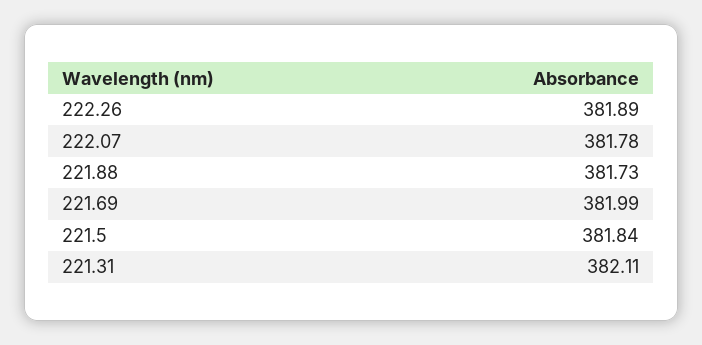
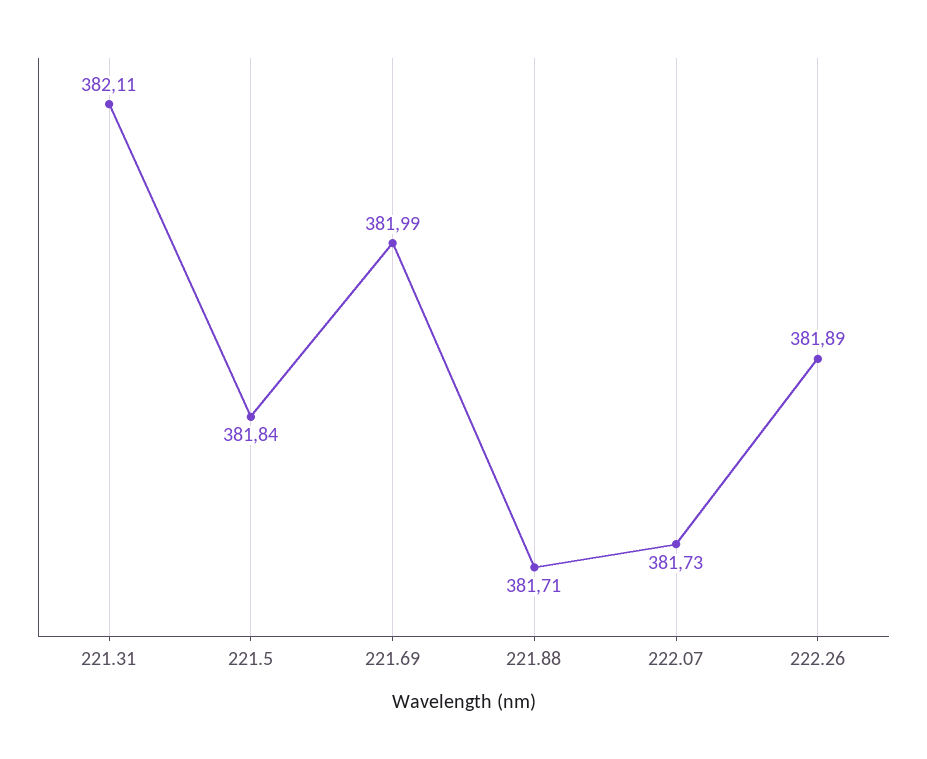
  {
    "222.26": 381.89,
-   "222.07": 381.78,
+   "222.07": 381.73,
-   "221.88": 381.73,
+   "221.88": 381.71,
    "221.69": 381.99,
    "221.5": 381.84,
    "221.31": 382.11
  }

